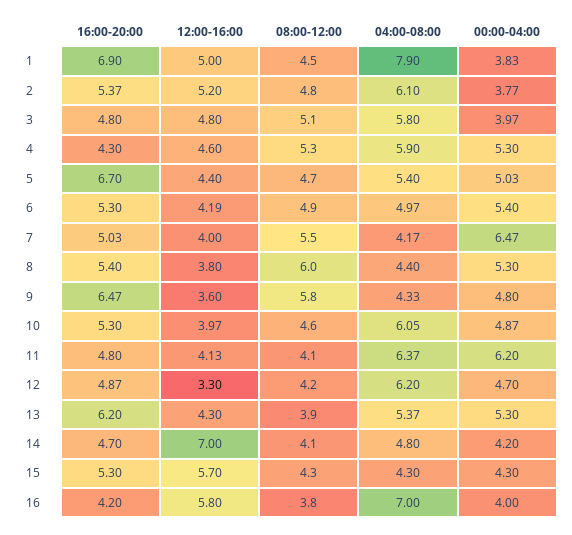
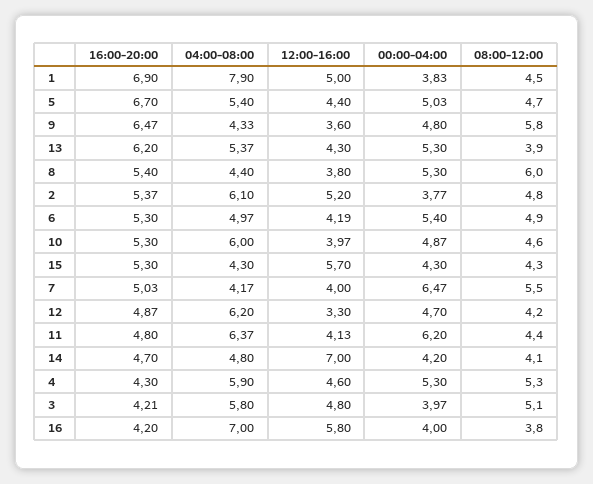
  {
    "16:00-20:00": {
      "1": 6.9,
      "2": 5.37,
-     "3": 4.8,
+     "3": 4.21,
      "4": 4.3,
      "5": 6.7,
      "6": 5.3,
      "7": 5.03,
      "8": 5.4,
      "9": 6.47,
      "10": 5.3,
      "11": 4.8,
      "12": 4.87,
      "13": 6.2,
      "14": 4.7,
      "15": 5.3,
      "16": 4.2
    },
    "12:00-16:00": {
      "1": 5,
      "2": 5.2,
      "3": 4.8,
      "4": 4.6,
      "5": 4.4,
      "6": 4.19,
      "7": 4,
      "8": 3.8,
      "9": 3.6,
      "10": 3.97,
      "11": 4.13,
      "12": 3.3,
      "13": 4.3,
      "14": 7,
      "15": 5.7,
      "16": 5.8
    },
    "08:00-12:00": {
      "1": 4.5,
      "2": 4.8,
      "3": 5.1,
      "4": 5.3,
      "5": 4.7,
      "6": 4.9,
      "7": 5.5,
      "8": 6,
      "9": 5.8,
      "10": 4.6,
-     "11": 4.1,
+     "11": 4.4,
      "12": 4.2,
      "13": 3.9,
      "14": 4.1,
      "15": 4.3,
      "16": 3.8
    },
    "04:00-08:00": {
      "1": 7.9,
      "2": 6.1,
      "3": 5.8,
      "4": 5.9,
      "5": 5.4,
      "6": 4.97,
      "7": 4.17,
      "8": 4.4,
      "9": 4.33,
-     "10": 6.05,
+     "10": 6,
      "11": 6.37,
      "12": 6.2,
      "13": 5.37,
      "14": 4.8,
      "15": 4.3,
      "16": 7
    },
    "00:00-04:00": {
      "1": 3.83,
      "2": 3.77,
      "3": 3.97,
      "4": 5.3,
      "5": 5.03,
      "6": 5.4,
      "7": 6.47,
      "8": 5.3,
      "9": 4.8,
      "10": 4.87,
      "11": 6.2,
      "12": 4.7,
      "13": 5.3,
      "14": 4.2,
      "15": 4.3,
      "16": 4
    }
  }

